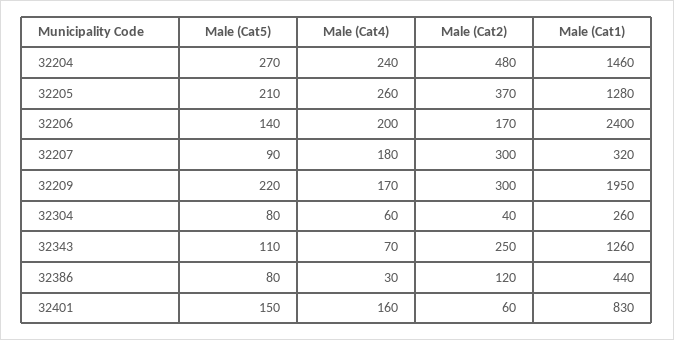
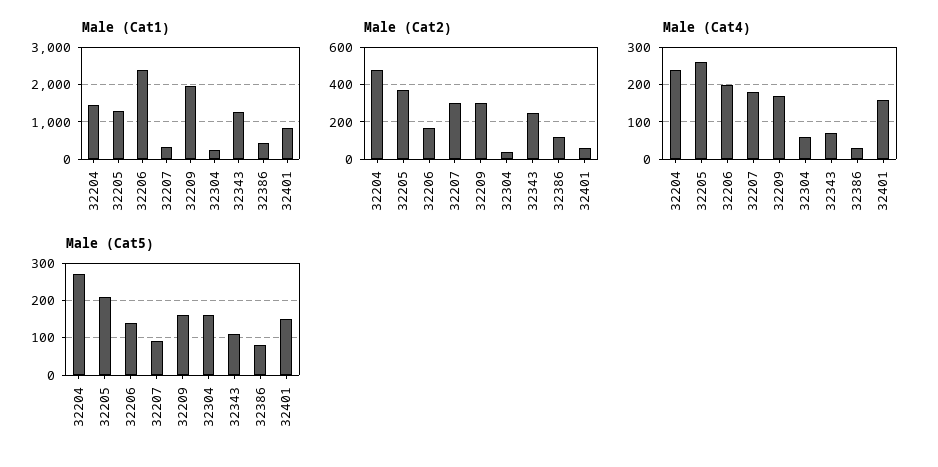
  {
    "Male (Cat5)": {
      "32204": 270,
      "32205": 210,
      "32206": 140,
      "32207": 90,
-     "32209": 220,
+     "32209": 160,
-     "32304": 80,
+     "32304": 160,
      "32343": 110,
      "32386": 80,
      "32401": 150
    },
    "Male (Cat4)": {
      "32204": 240,
      "32205": 260,
      "32206": 200,
      "32207": 180,
      "32209": 170,
      "32304": 60,
      "32343": 70,
      "32386": 30,
      "32401": 160
    },
    "Male (Cat2)": {
      "32204": 480,
      "32205": 370,
      "32206": 170,
      "32207": 300,
      "32209": 300,
      "32304": 40,
      "32343": 250,
      "32386": 120,
      "32401": 60
    },
    "Male (Cat1)": {
      "32204": 1460,
      "32205": 1280,
      "32206": 2400,
      "32207": 320,
      "32209": 1950,
      "32304": 260,
      "32343": 1260,
      "32386": 440,
      "32401": 830
    }
  }

